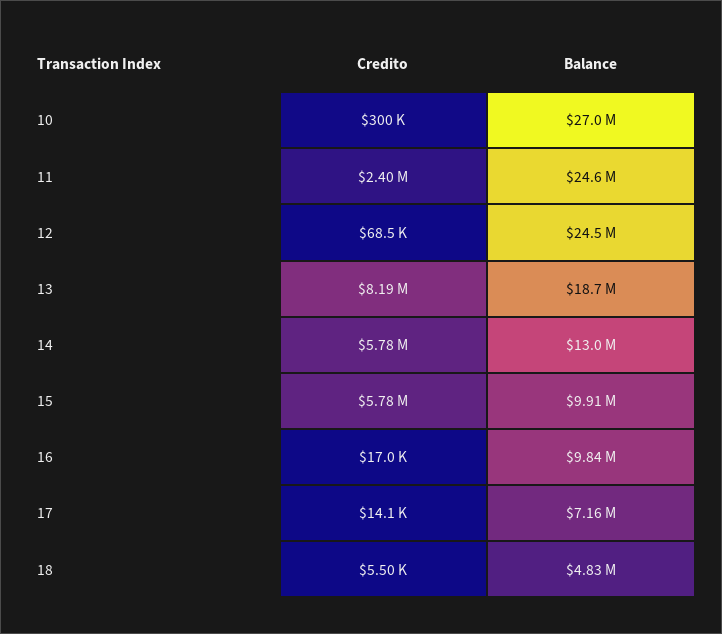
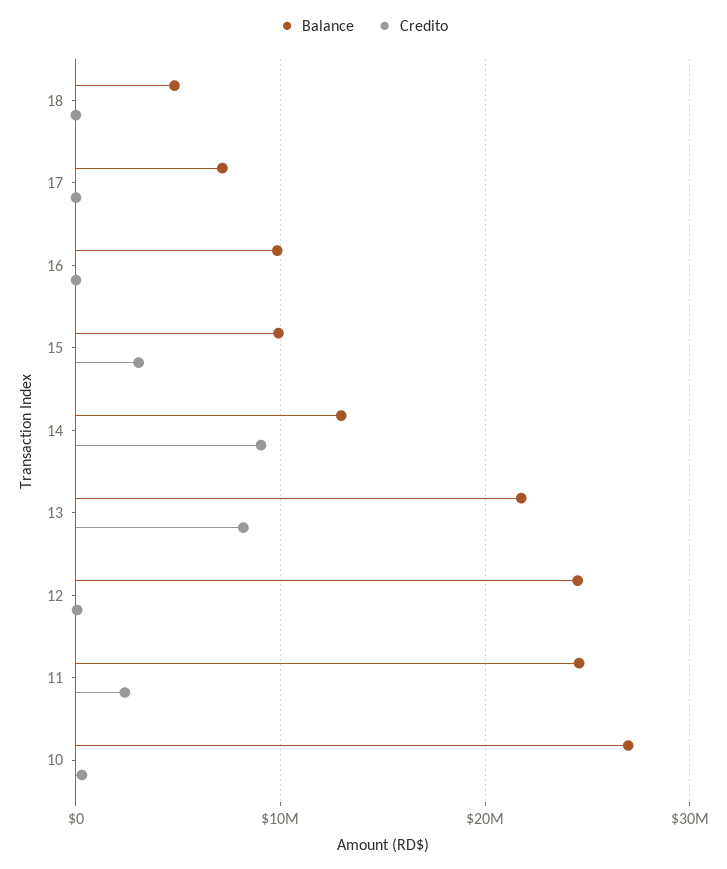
  {
    "Credito": {
      "10": 300000,
      "11": 2400000,
      "12": 68500,
      "13": 8190000,
-     "14": 5780000,
+     "14": 9000000,
-     "15": 5780000,
+     "15": 3000000,
      "16": 17000,
      "17": 14100,
      "18": 5500
    },
    "Balance": {
      "10": 27000000,
      "11": 24600000,
      "12": 24500000,
-     "13": 18700000,
+     "13": 22000000,
      "14": 13000000,
      "15": 9910000,
      "16": 9840000,
      "17": 7160000,
      "18": 4830000
    }
  }

